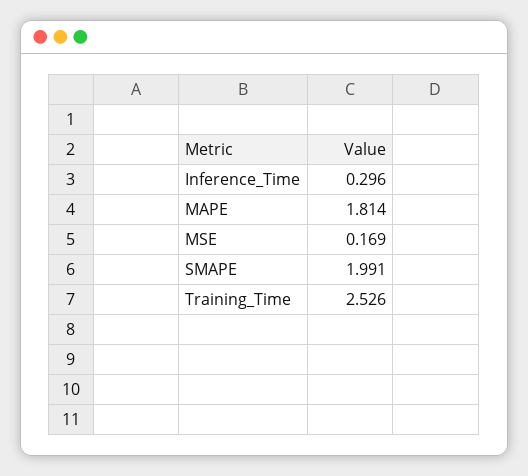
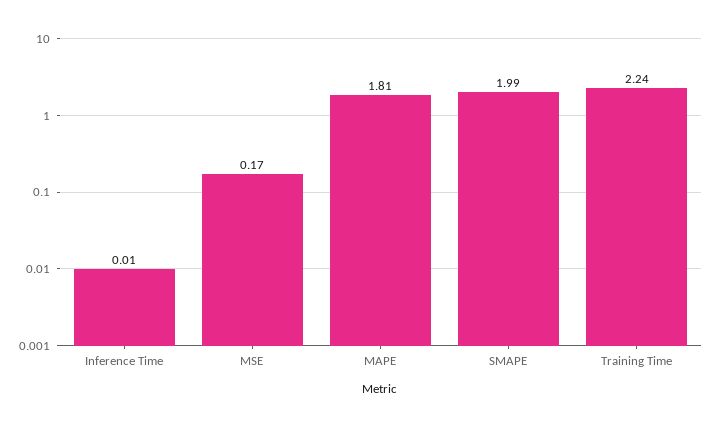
  {
-   "Inference_Time": 0.296,
+   "Inference_Time": 0.01,
    "MAPE": 1.814,
    "MSE": 0.169,
    "SMAPE": 1.991,
-   "Training_Time": 2.526
+   "Training_Time": 2.24
  }

